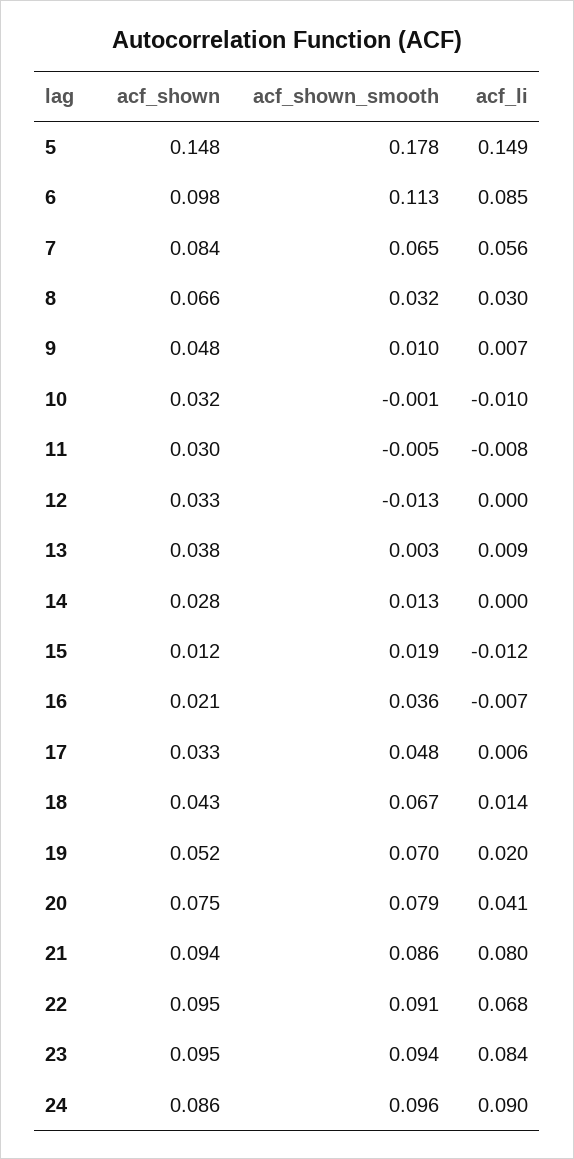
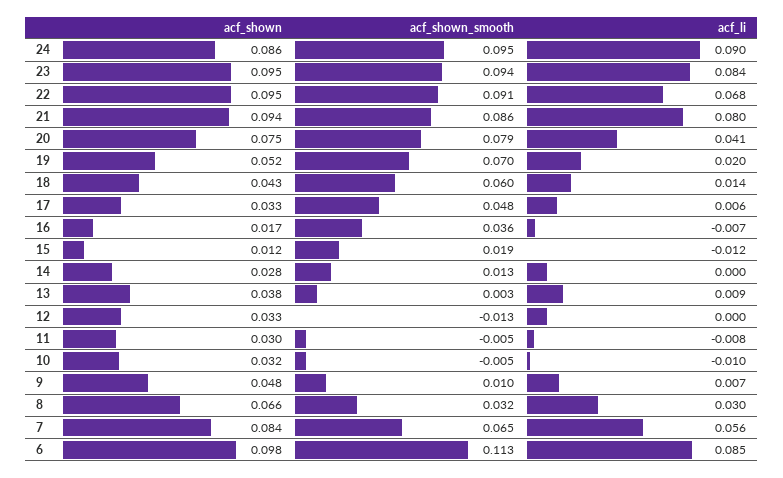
  {
    "acf_shown": {
-     "5": 0.148,
      "6": 0.098,
      "7": 0.084,
      "8": 0.066,
      "9": 0.048,
      "10": 0.032,
      "11": 0.03,
      "12": 0.033,
      "13": 0.038,
      "14": 0.028,
      "15": 0.012,
-     "16": 0.021,
+     "16": 0.017,
      "17": 0.033,
      "18": 0.043,
      "19": 0.052,
      "20": 0.075,
      "21": 0.094,
      "22": 0.095,
      "23": 0.095,
      "24": 0.086
    },
    "acf_shown_smooth": {
-     "5": 0.178,
      "6": 0.113,
      "7": 0.065,
      "8": 0.032,
      "9": 0.01,
-     "10": -0.001,
+     "10": -0.005,
      "11": -0.005,
      "12": -0.013,
      "13": 0.003,
      "14": 0.013,
      "15": 0.019,
      "16": 0.036,
      "17": 0.048,
-     "18": 0.067,
+     "18": 0.06,
      "19": 0.07,
      "20": 0.079,
      "21": 0.086,
      "22": 0.091,
      "23": 0.094,
-     "24": 0.096
+     "24": 0.095
    },
    "acf_li": {
-     "5": 0.149,
      "6": 0.085,
      "7": 0.056,
      "8": 0.03,
      "9": 0.007,
      "10": -0.01,
      "11": -0.008,
      "12": 0,
      "13": 0.009,
      "14": 0,
      "15": -0.012,
      "16": -0.007,
      "17": 0.006,
      "18": 0.014,
      "19": 0.02,
      "20": 0.041,
      "21": 0.08,
      "22": 0.068,
      "23": 0.084,
      "24": 0.09
    }
  }

